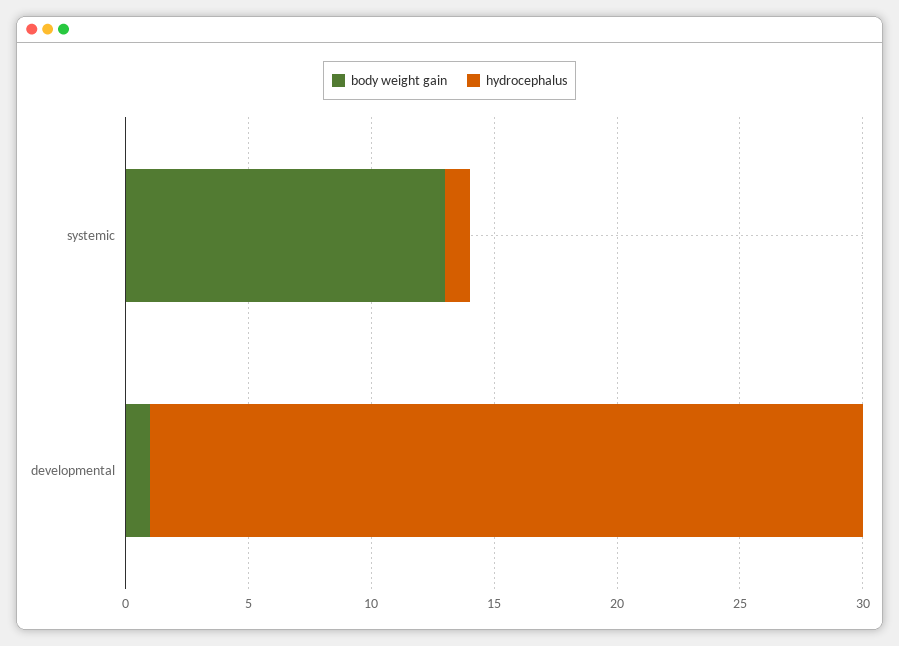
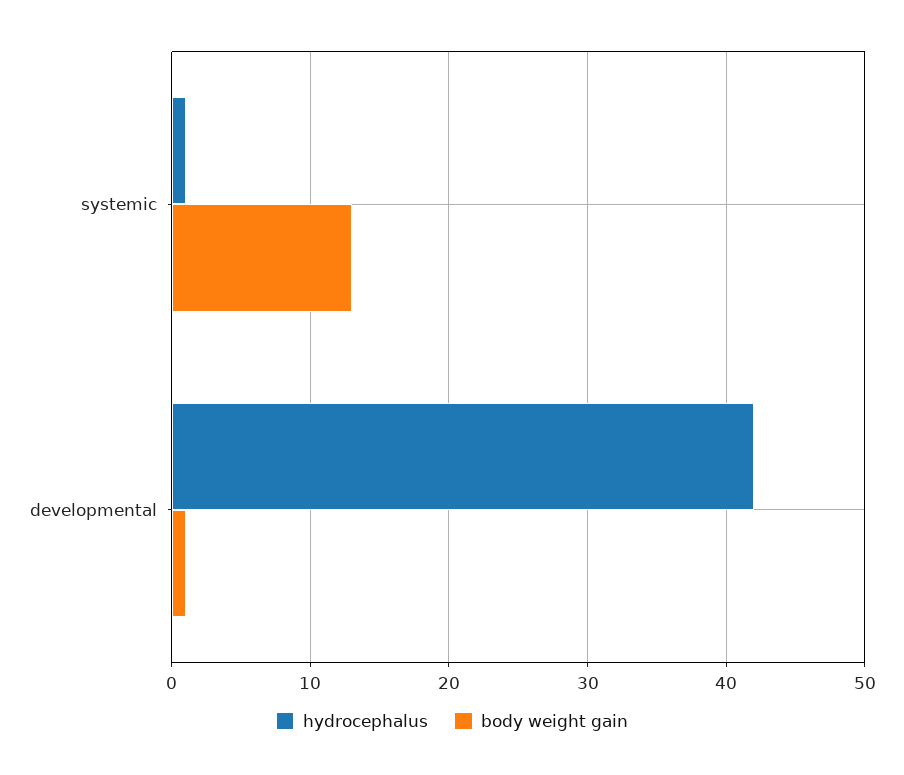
  {
    "body weight gain": {
      "systemic": 13,
      "developmental": 1
    },
    "hydrocephalus": {
      "systemic": 1,
-     "developmental": 29
+     "developmental": 42
    }
  }

